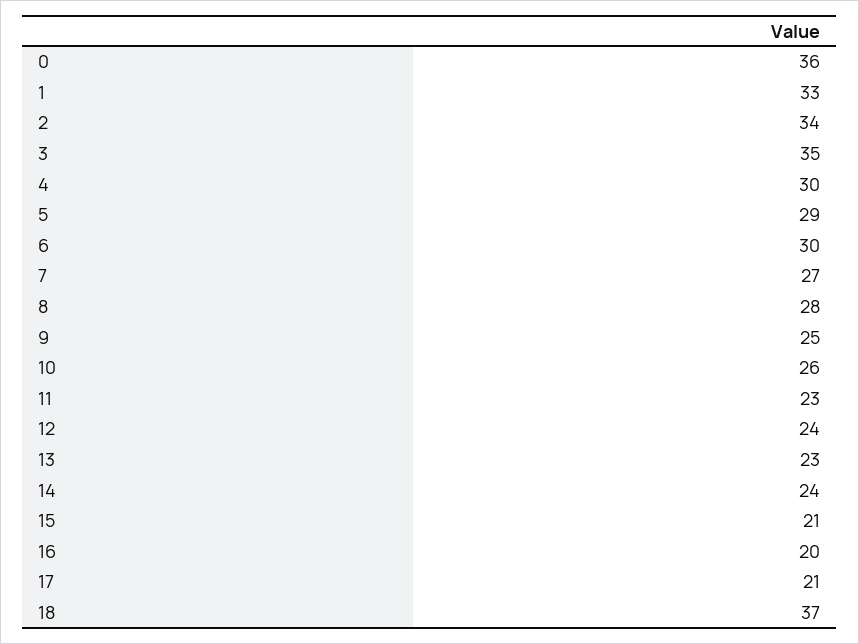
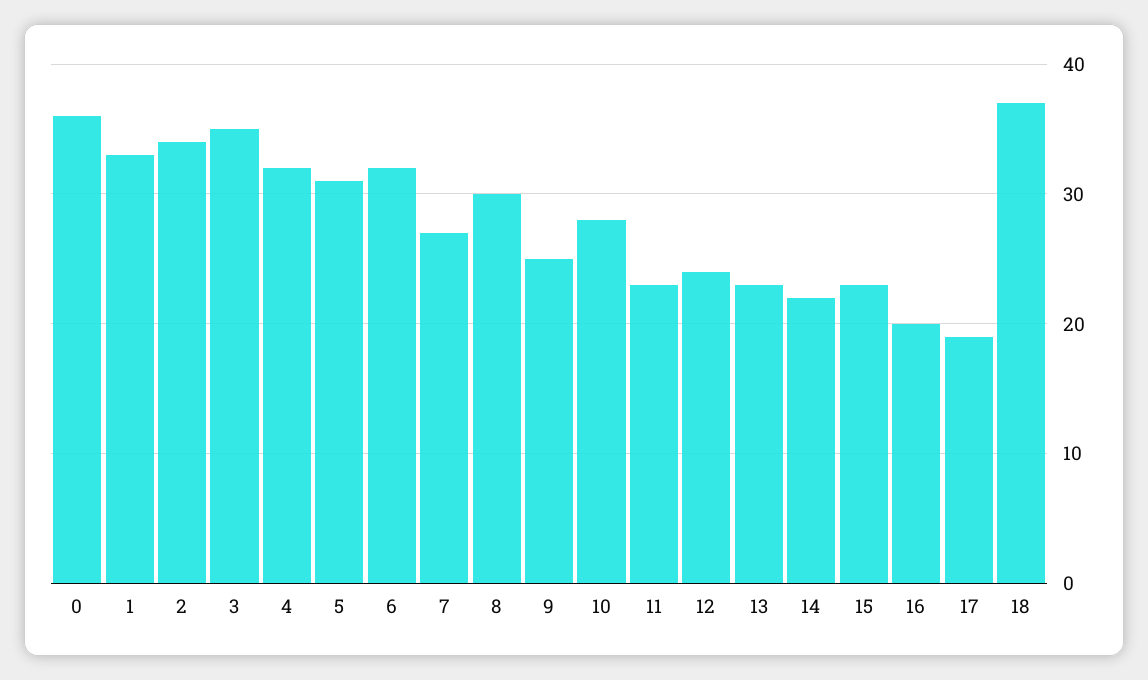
  {
    "0": 36,
    "1": 33,
    "2": 34,
    "3": 35,
-   "4": 30,
+   "4": 32,
-   "5": 29,
+   "5": 31,
-   "6": 30,
+   "6": 32,
    "7": 27,
-   "8": 28,
+   "8": 30,
    "9": 25,
-   "10": 26,
+   "10": 28,
    "11": 23,
    "12": 24,
    "13": 23,
-   "14": 24,
+   "14": 22,
-   "15": 21,
+   "15": 23,
    "16": 20,
-   "17": 21,
+   "17": 19,
    "18": 37
  }

